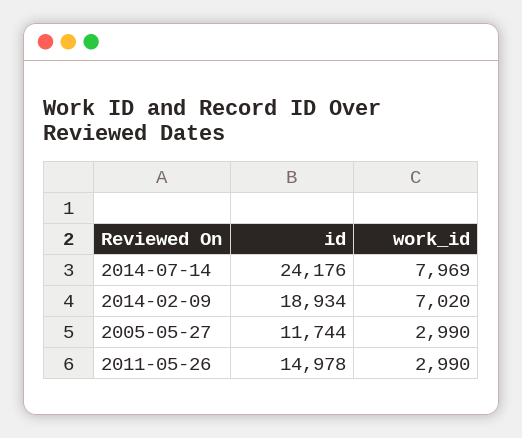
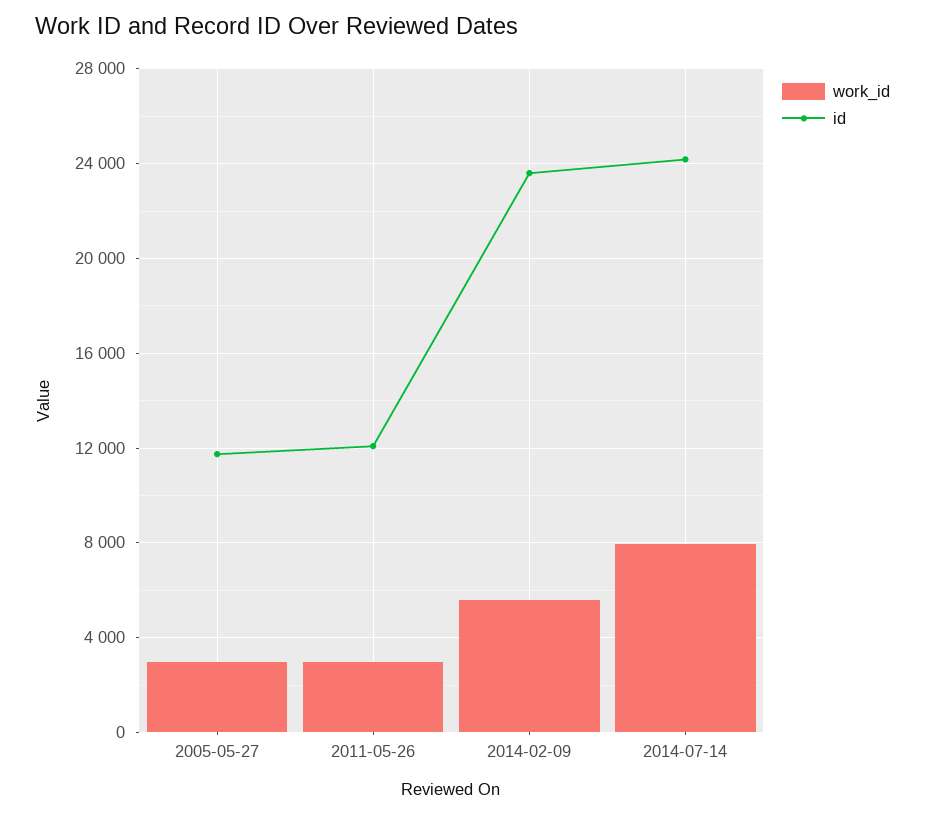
  {
    "id": {
      "2014-07-14": 24176,
-     "2014-02-09": 18934,
+     "2014-02-09": 23500,
      "2005-05-27": 11744,
-     "2011-05-26": 14978
+     "2011-05-26": 12000
    },
    "work_id": {
      "2014-07-14": 7969,
-     "2014-02-09": 7020,
+     "2014-02-09": 5500,
      "2005-05-27": 2990,
      "2011-05-26": 2990
    }
  }

